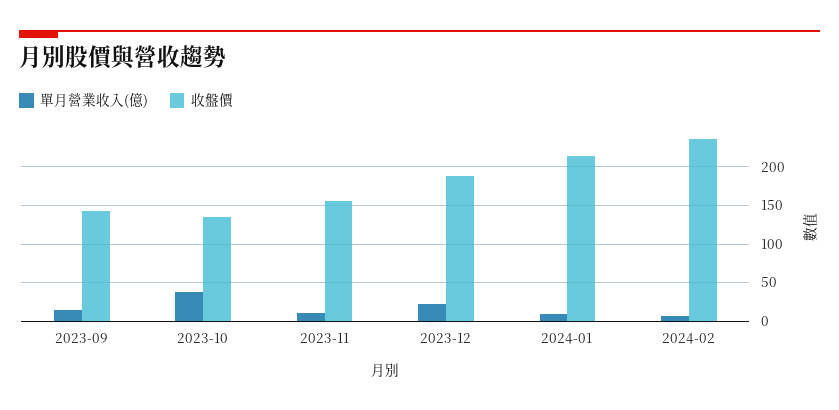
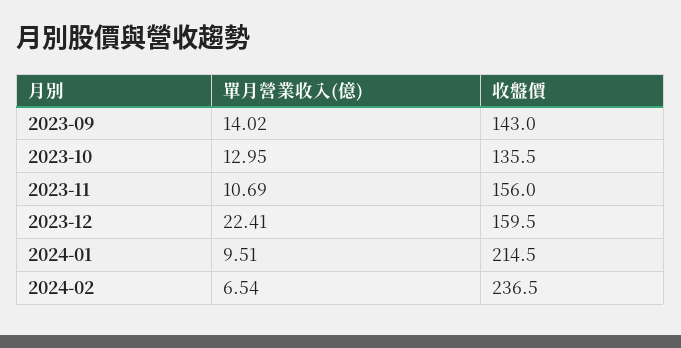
  {
    "單月營業收入(億)": {
      "2023-09": 14.02,
-     "2023-10": 40,
+     "2023-10": 12.95,
      "2023-11": 10.69,
      "2023-12": 22.41,
      "2024-01": 9.51,
      "2024-02": 6.54
    },
    "收盤價": {
      "2023-09": 143,
      "2023-10": 135.5,
      "2023-11": 156,
-     "2023-12": 190,
+     "2023-12": 159.5,
      "2024-01": 214.5,
      "2024-02": 236.5
    }
  }

